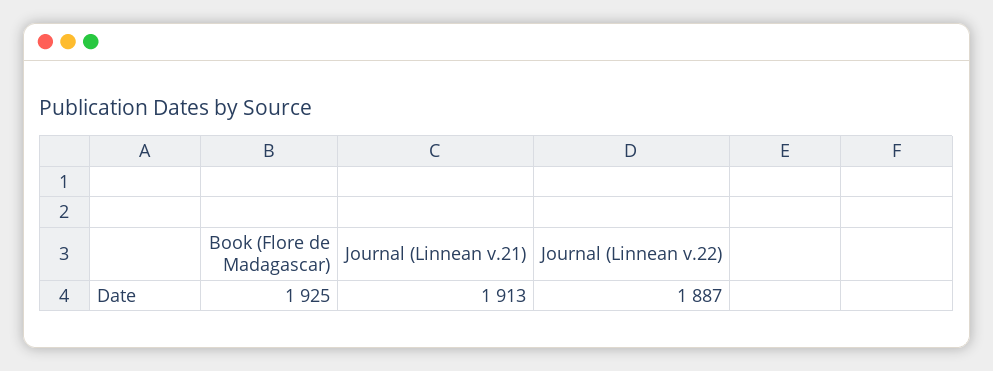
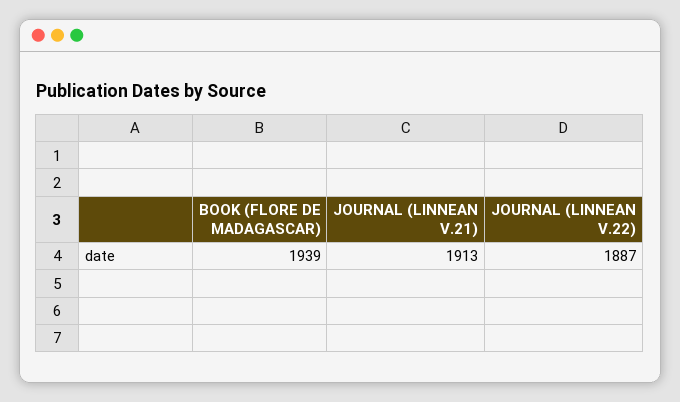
  {
-   "Book (Flore de Madagascar)": 1925,
+   "Book (Flore de Madagascar)": 1939,
    "Journal (Linnean v.21)": 1913,
    "Journal (Linnean v.22)": 1887
  }

